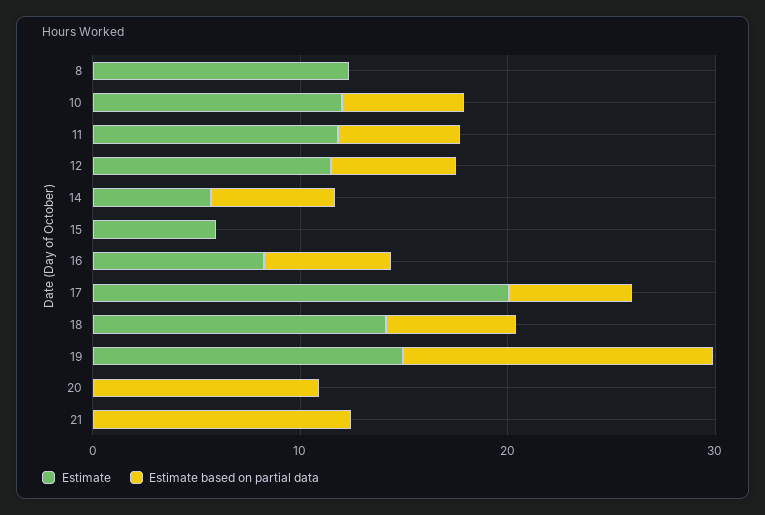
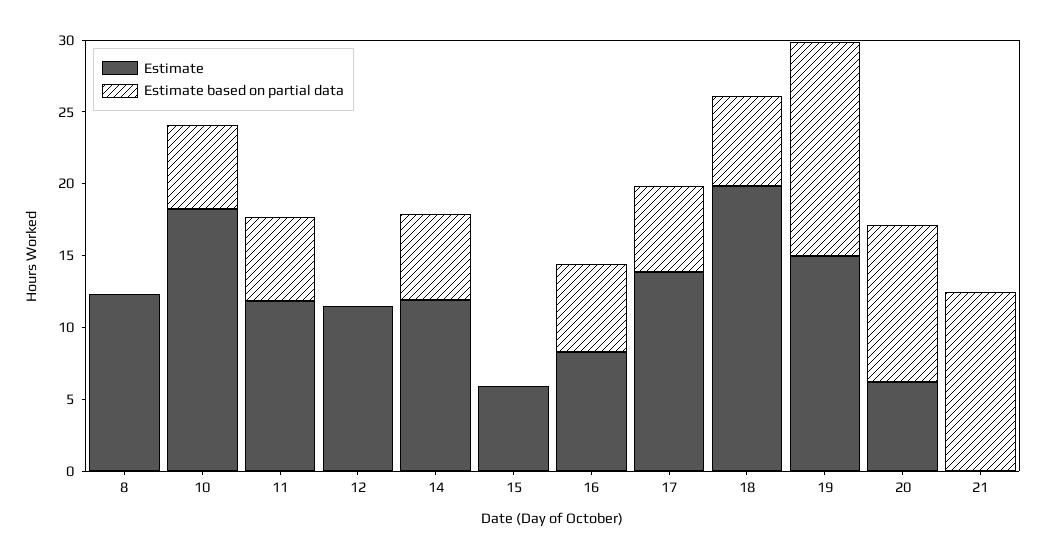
  {
    "Estimate": {
      "8": 12,
-     "10": 12,
+     "10": 18,
      "11": 12,
      "12": 12,
-     "14": 6,
+     "14": 12,
      "15": 6,
      "16": 8,
-     "17": 20,
+     "17": 14,
-     "18": 14,
+     "18": 20,
      "19": 15,
-     "20": 0,
+     "20": 6,
      "21": 0
    },
    "Estimate based on partial data": {
      "8": 0,
      "10": 6,
      "11": 6,
-     "12": 6,
+     "12": 0,
      "14": 6,
      "15": 0,
      "16": 6,
      "17": 6,
      "18": 6,
      "19": 15,
      "20": 11,
      "21": 12
    }
  }

